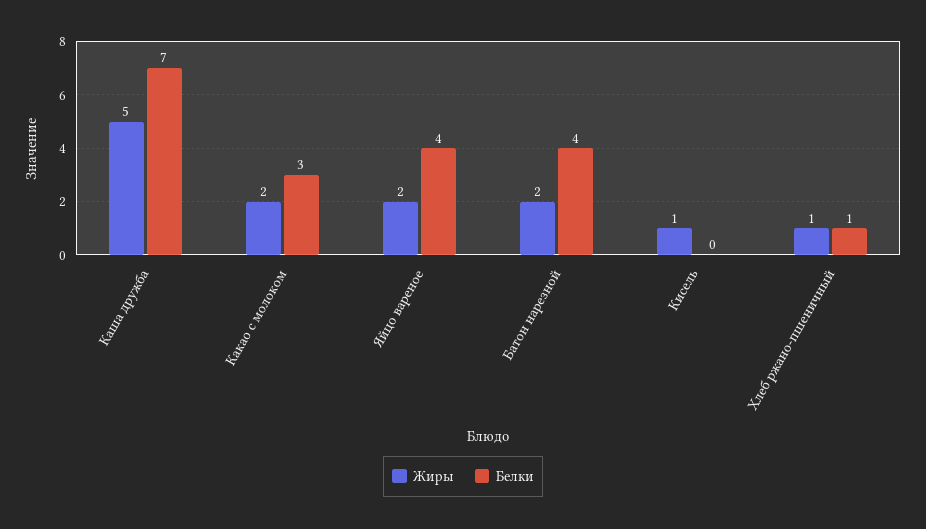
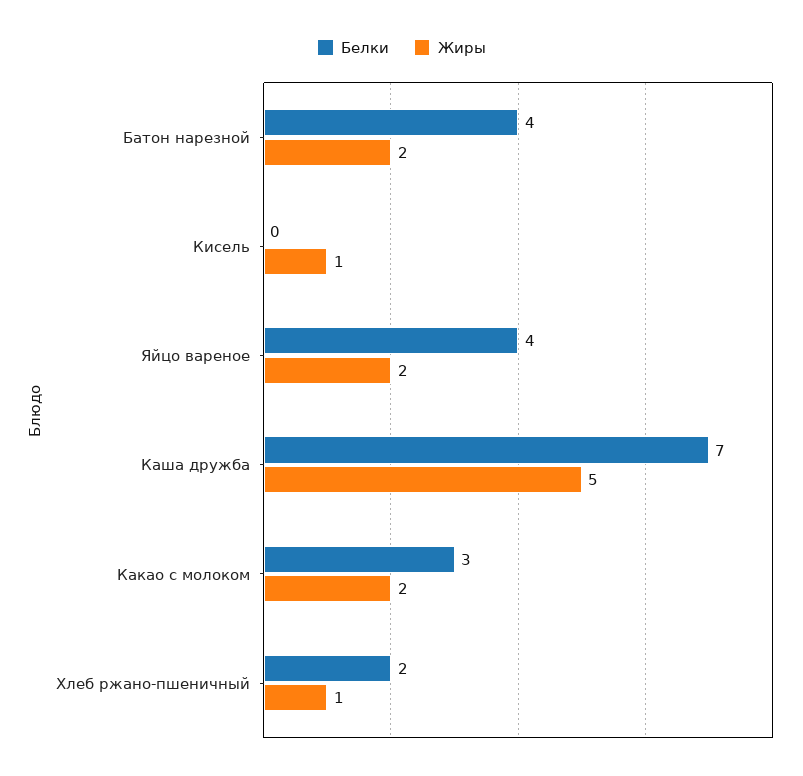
  {
    "Жиры": {
      "Каша дружба": 5,
      "Какао с молоком": 2,
      "Яйцо вареное": 2,
      "Батон нарезной": 2,
      "Кисель": 1,
      "Хлеб ржано-пшеничный": 1
    },
    "Белки": {
      "Каша дружба": 7,
      "Какао с молоком": 3,
      "Яйцо вареное": 4,
      "Батон нарезной": 4,
      "Кисель": 0,
-     "Хлеб ржано-пшеничный": 1
+     "Хлеб ржано-пшеничный": 2
    }
  }

